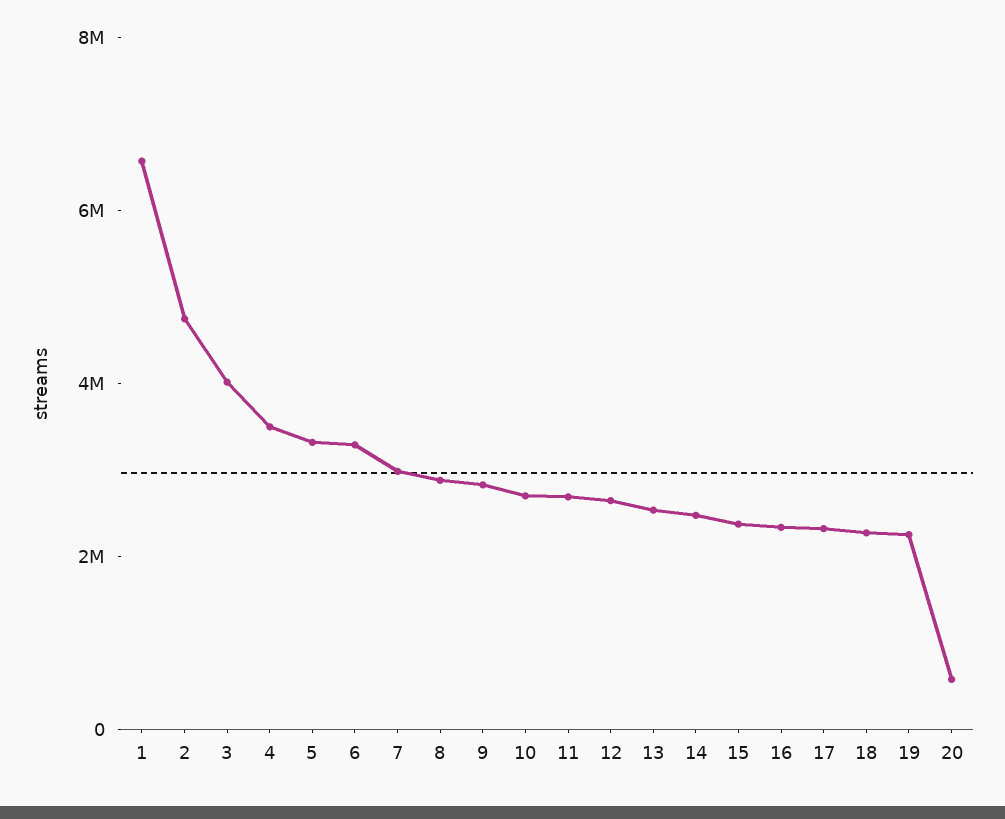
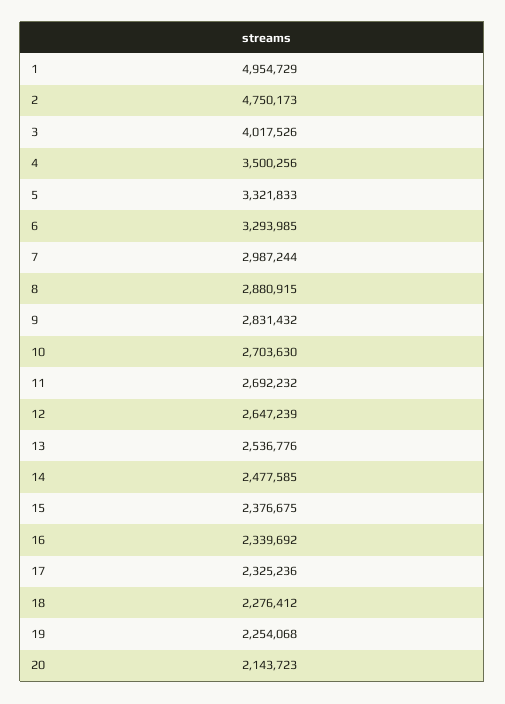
  {
-   "1": 6500000,
+   "1": 4954729,
    "2": 4750173,
    "3": 4017526,
    "4": 3500256,
    "5": 3321833,
    "6": 3293985,
    "7": 2987244,
    "8": 2880915,
    "9": 2831432,
    "10": 2703630,
    "11": 2692232,
    "12": 2647239,
    "13": 2536776,
    "14": 2477585,
    "15": 2376675,
    "16": 2339692,
    "17": 2325236,
    "18": 2276412,
    "19": 2254068,
-   "20": 500000
+   "20": 2143723
  }

